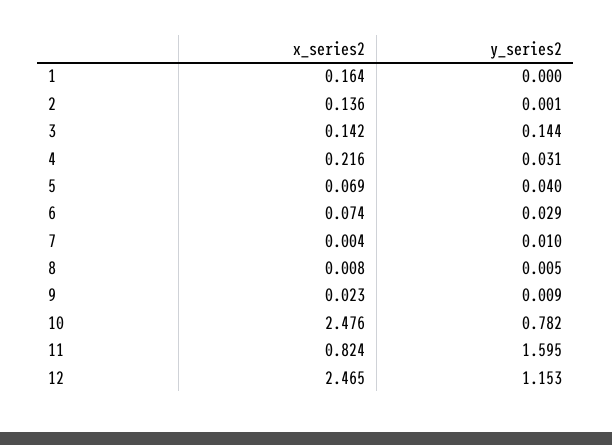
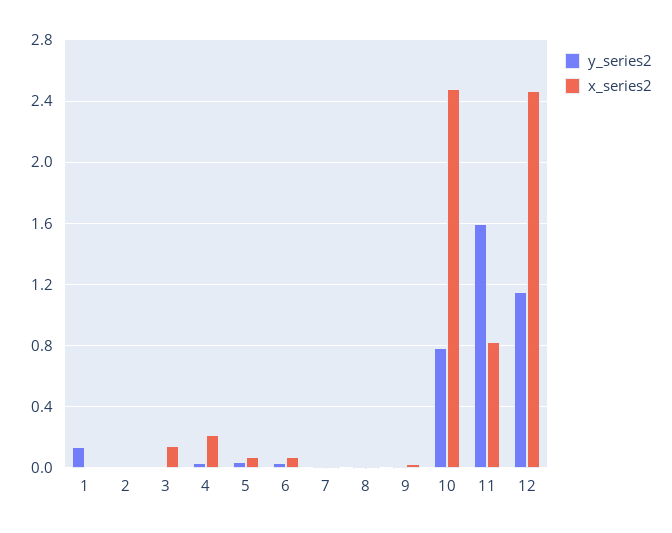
  {
    "x_series2": {
-     "1": 0.164,
+     "1": 0,
-     "2": 0.136,
+     "2": 0,
      "3": 0.142,
      "4": 0.216,
      "5": 0.069,
      "6": 0.074,
      "7": 0.004,
      "8": 0.008,
      "9": 0.023,
      "10": 2.476,
      "11": 0.824,
      "12": 2.465
    },
    "y_series2": {
-     "1": 0,
+     "1": 0.15,
      "2": 0.001,
-     "3": 0.144,
+     "3": 0,
      "4": 0.031,
      "5": 0.04,
      "6": 0.029,
      "7": 0.01,
      "8": 0.005,
      "9": 0.009,
      "10": 0.782,
      "11": 1.595,
      "12": 1.153
    }
  }

